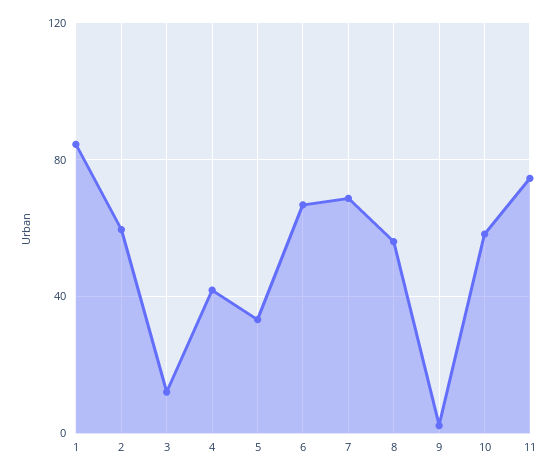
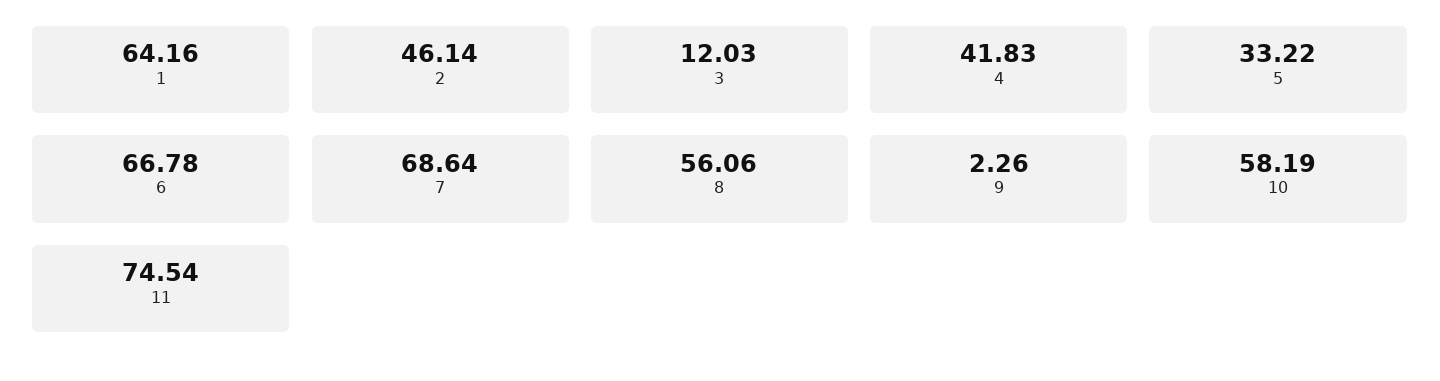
  {
-   "1": 85,
+   "1": 64.16,
-   "2": 60,
+   "2": 46.14,
    "3": 12.03,
    "4": 41.83,
    "5": 33.22,
    "6": 66.78,
    "7": 68.64,
    "8": 56.06,
    "9": 2.26,
    "10": 58.19,
    "11": 74.54
  }

